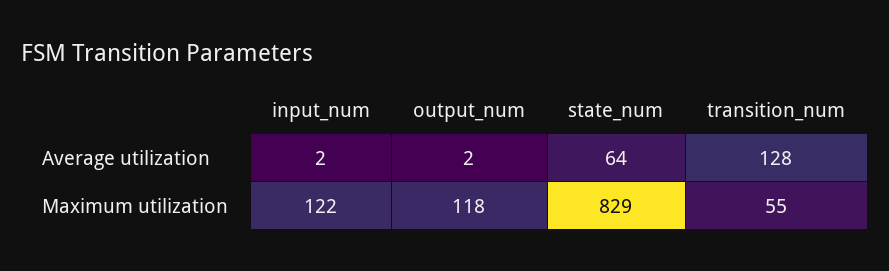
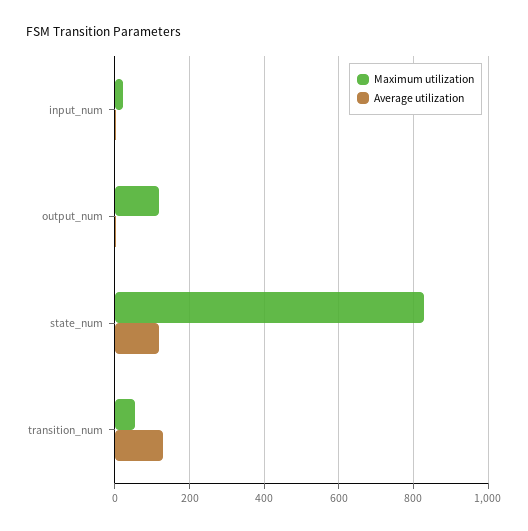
  {
    "Average utilization": {
      "input_num": 2,
      "output_num": 2,
-     "state_num": 64,
+     "state_num": 120,
      "transition_num": 128
    },
    "Maximum utilization": {
-     "input_num": 122,
+     "input_num": 20,
      "output_num": 118,
      "state_num": 829,
      "transition_num": 55
    }
  }

